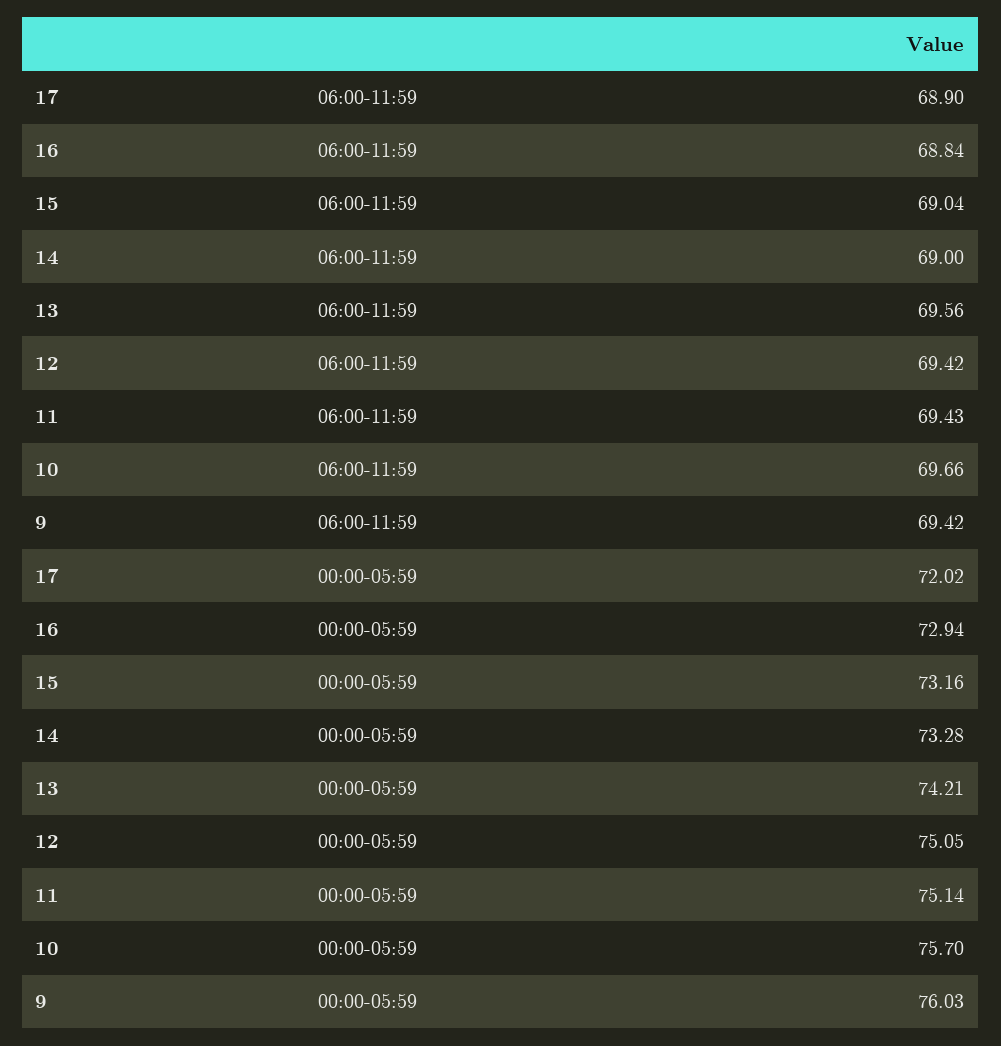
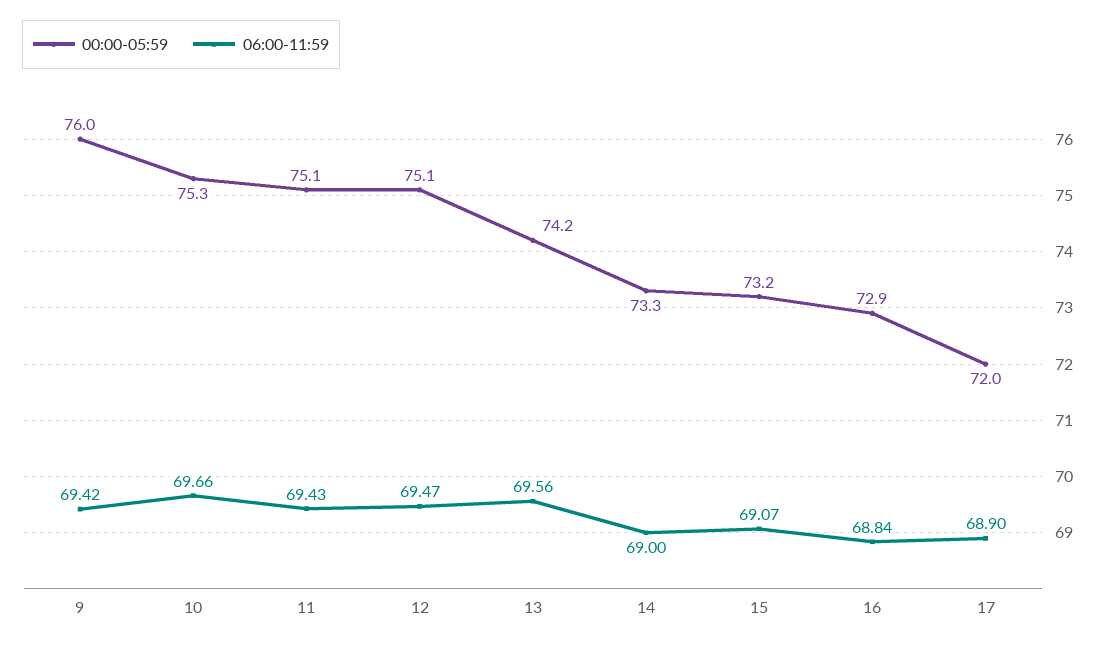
  {
    "06:00-11:59": {
      "17": 68.9,
      "16": 68.84,
-     "15": 69.04,
+     "15": 69.07,
      "14": 69,
      "13": 69.56,
-     "12": 69.42,
+     "12": 69.47,
      "11": 69.43,
      "10": 69.66,
      "9": 69.42
    },
    "00:00-05:59": {
      "17": 72.02,
      "16": 72.94,
      "15": 73.16,
      "14": 73.28,
      "13": 74.21,
      "12": 75.05,
      "11": 75.14,
-     "10": 75.7,
+     "10": 75.3,
      "9": 76.03
    }
  }

